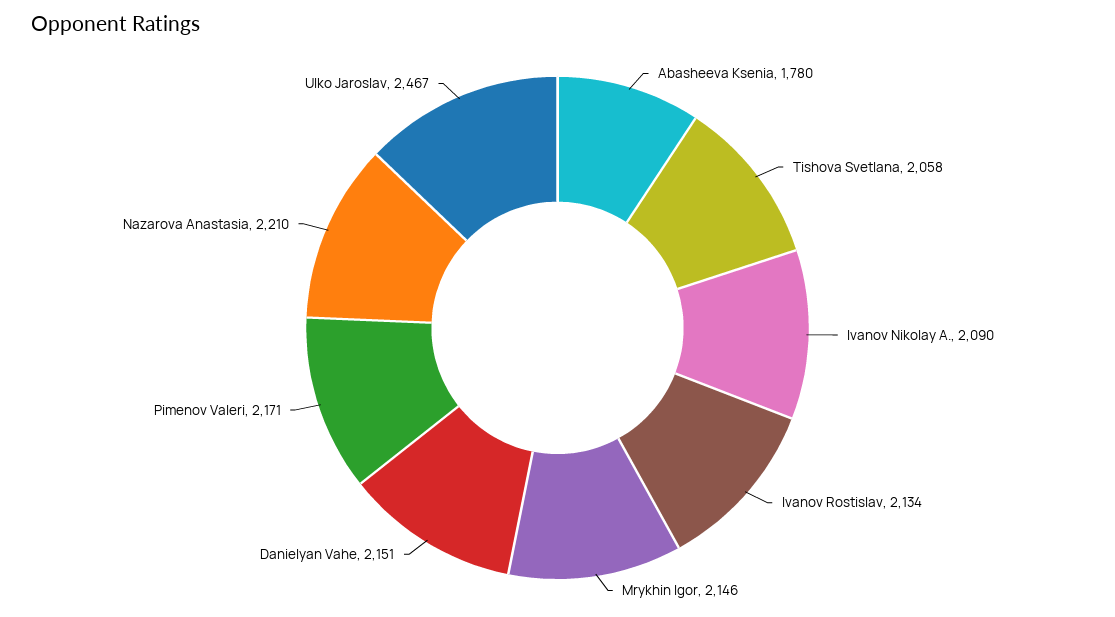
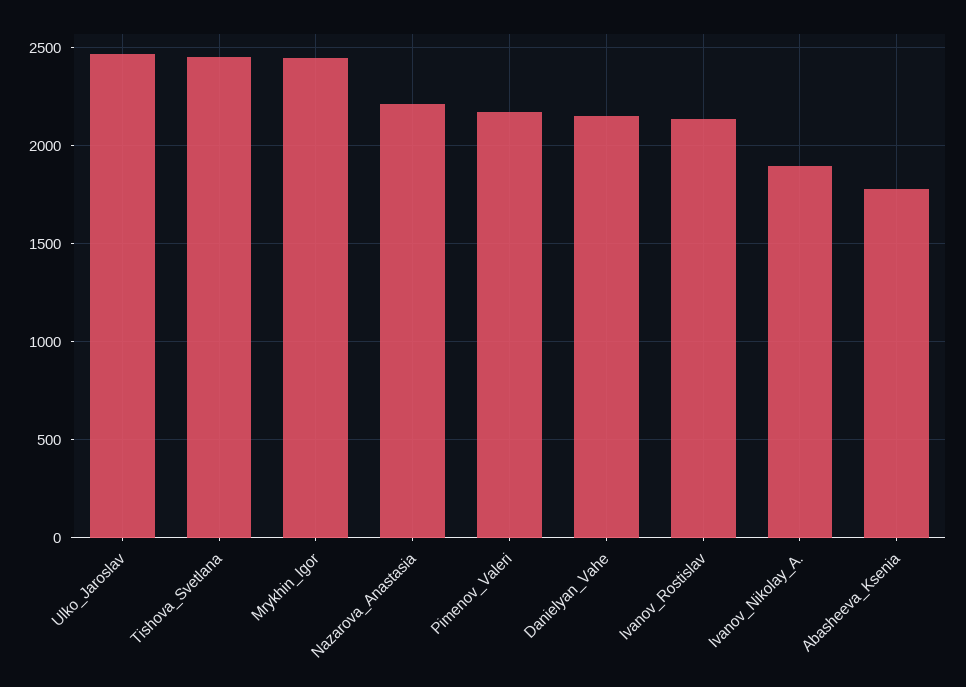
  {
    "Abasheeva Ksenia": 1780,
-   "Tishova Svetlana": 2058,
+   "Tishova Svetlana": 2450,
-   "Ivanov Nikolay A.": 2090,
+   "Ivanov Nikolay A.": 1900,
    "Ivanov Rostislav": 2134,
-   "Mrykhin Igor": 2146,
+   "Mrykhin Igor": 2450,
    "Danielyan Vahe": 2151,
    "Pimenov Valeri": 2171,
    "Nazarova Anastasia": 2210,
    "Ulko Jaroslav": 2467
  }

